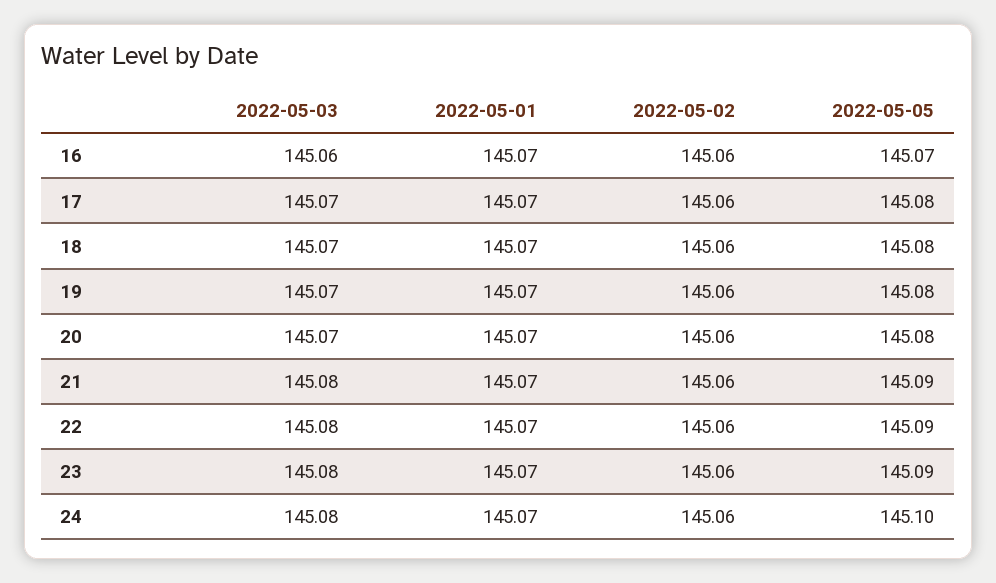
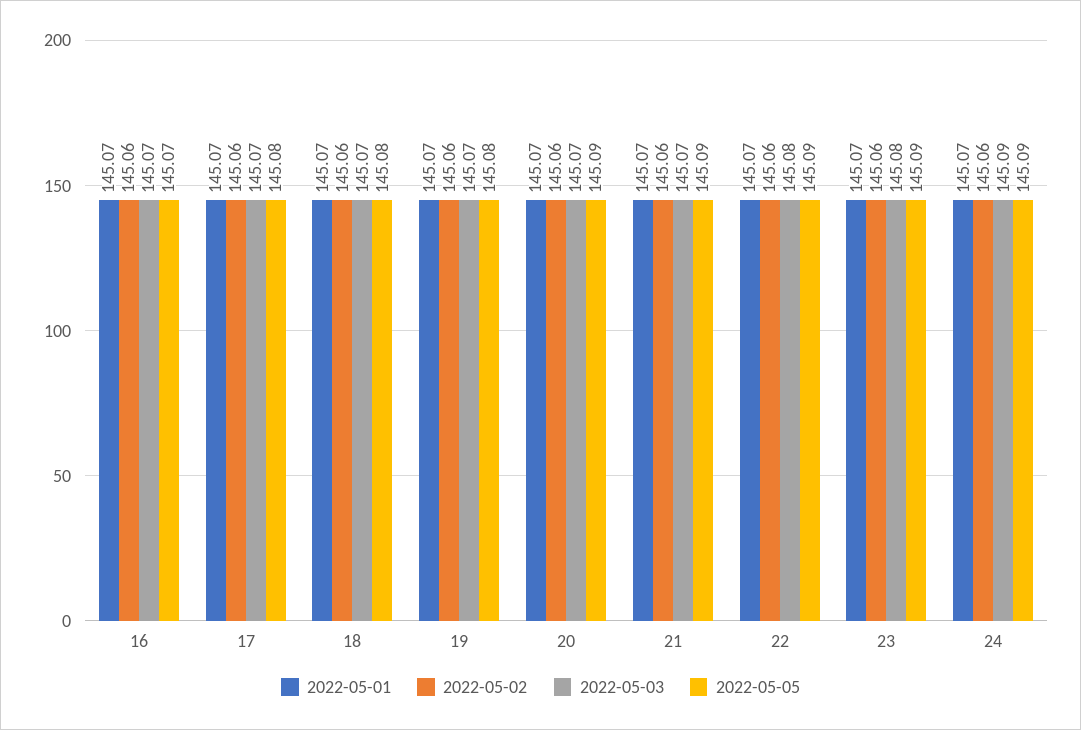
  {
    "2022-05-03": {
-     "16": 145.06,
+     "16": 145.07,
      "17": 145.07,
      "18": 145.07,
      "19": 145.07,
      "20": 145.07,
-     "21": 145.08,
+     "21": 145.07,
      "22": 145.08,
      "23": 145.08,
-     "24": 145.08
+     "24": 145.09
    },
    "2022-05-01": {
      "16": 145.07,
      "17": 145.07,
      "18": 145.07,
      "19": 145.07,
      "20": 145.07,
      "21": 145.07,
      "22": 145.07,
      "23": 145.07,
      "24": 145.07
    },
    "2022-05-02": {
      "16": 145.06,
      "17": 145.06,
      "18": 145.06,
      "19": 145.06,
      "20": 145.06,
      "21": 145.06,
      "22": 145.06,
      "23": 145.06,
      "24": 145.06
    },
    "2022-05-05": {
      "16": 145.07,
      "17": 145.08,
      "18": 145.08,
      "19": 145.08,
-     "20": 145.08,
+     "20": 145.09,
      "21": 145.09,
      "22": 145.09,
      "23": 145.09,
-     "24": 145.1
+     "24": 145.09
    }
  }

